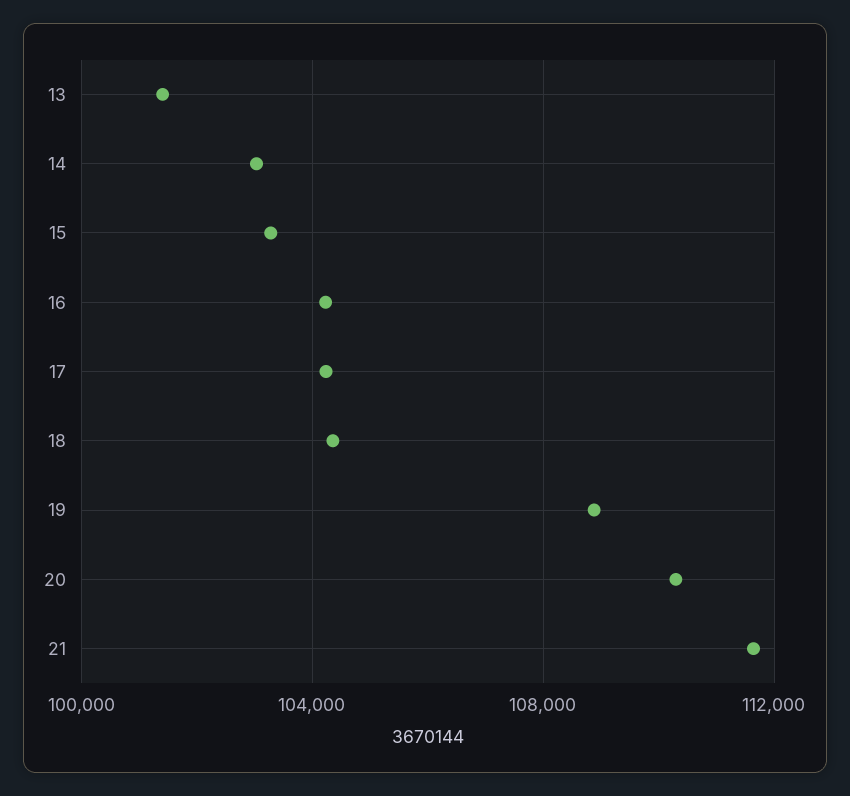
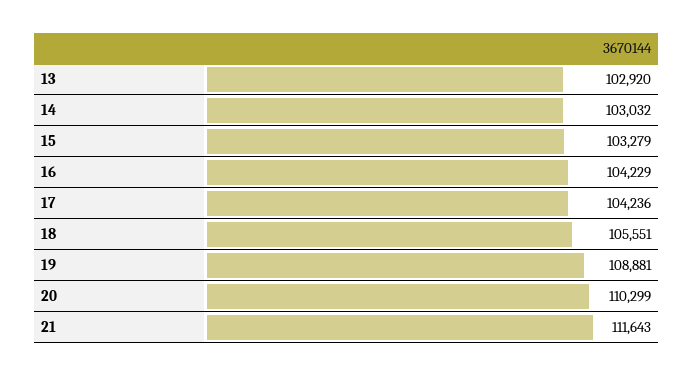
  {
-   "13": 101500,
+   "13": 102920,
    "14": 103032,
    "15": 103279,
    "16": 104229,
    "17": 104236,
-   "18": 104500,
+   "18": 105551,
    "19": 108881,
    "20": 110299,
    "21": 111643
  }

